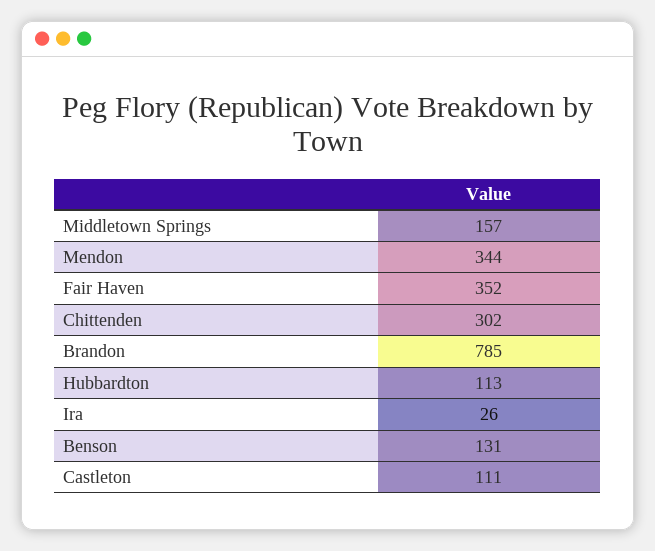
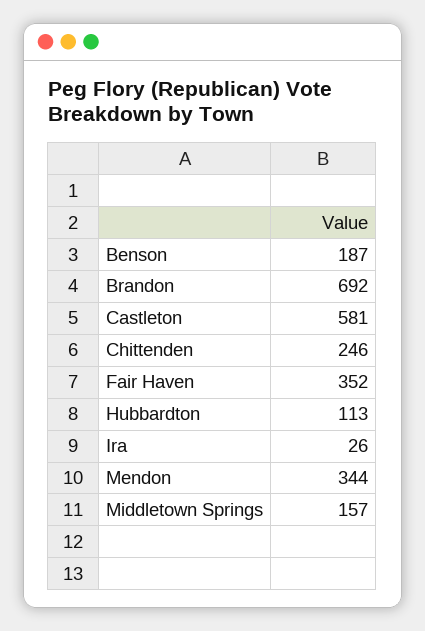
  {
    "Middletown Springs": 157,
    "Mendon": 344,
    "Fair Haven": 352,
-   "Chittenden": 302,
+   "Chittenden": 246,
-   "Brandon": 785,
+   "Brandon": 692,
    "Hubbardton": 113,
    "Ira": 26,
-   "Benson": 131,
+   "Benson": 187,
-   "Castleton": 111
+   "Castleton": 581
  }

